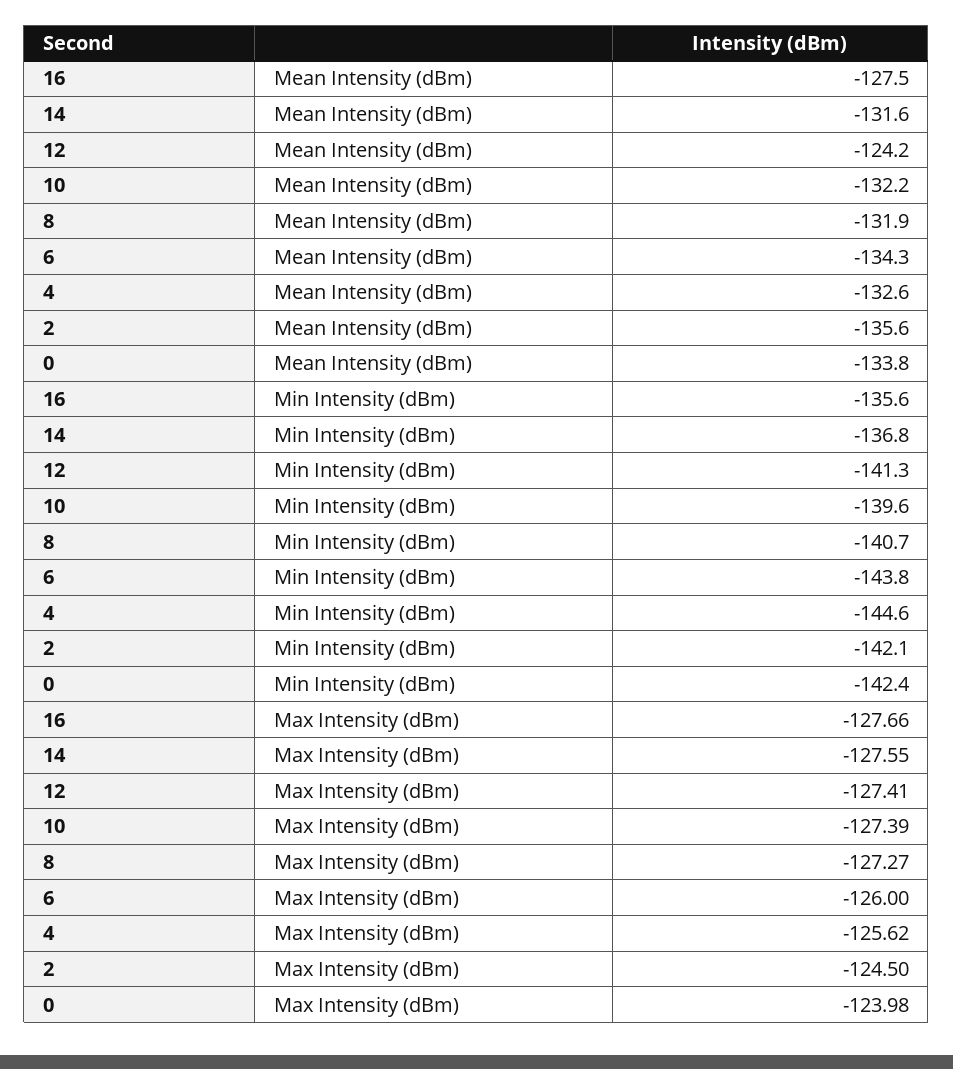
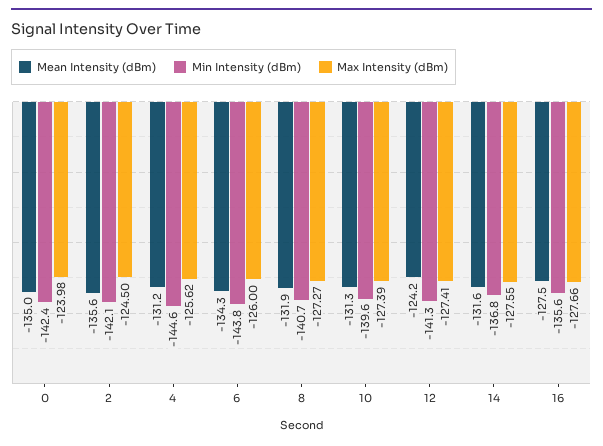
  {
    "Mean Intensity (dBm)": {
      "16": -127.5,
      "14": -131.6,
      "12": -124.2,
-     "10": -132.2,
+     "10": -131.3,
      "8": -131.9,
      "6": -134.3,
-     "4": -132.6,
+     "4": -131.2,
      "2": -135.6,
-     "0": -133.8
+     "0": -135
    },
    "Min Intensity (dBm)": {
      "16": -135.6,
      "14": -136.8,
      "12": -141.3,
      "10": -139.6,
      "8": -140.7,
      "6": -143.8,
      "4": -144.6,
      "2": -142.1,
      "0": -142.4
    },
    "Max Intensity (dBm)": {
      "16": -127.66,
      "14": -127.55,
      "12": -127.41,
      "10": -127.39,
      "8": -127.27,
      "6": -126,
      "4": -125.62,
      "2": -124.5,
      "0": -123.98
    }
  }

